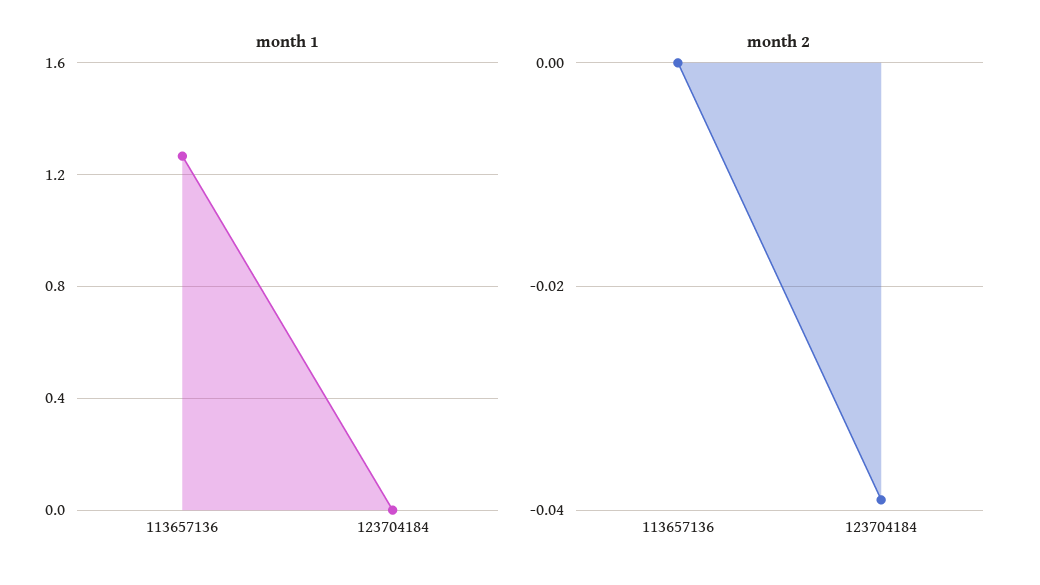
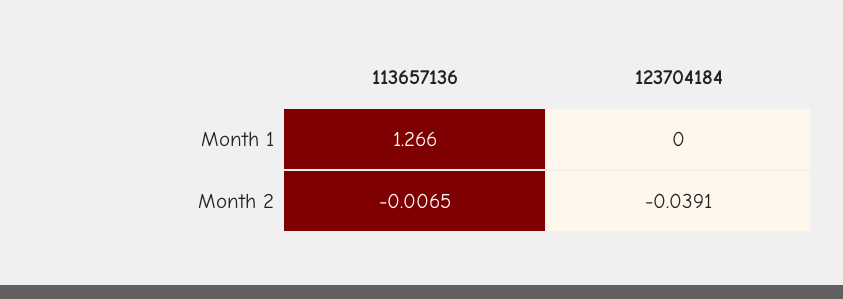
  {
    "month 1": {
      "113657136": 1.266,
      "123704184": 0
    },
    "month 2": {
-     "113657136": 0,
+     "113657136": -0.0065,
      "123704184": -0.0391
    }
  }

